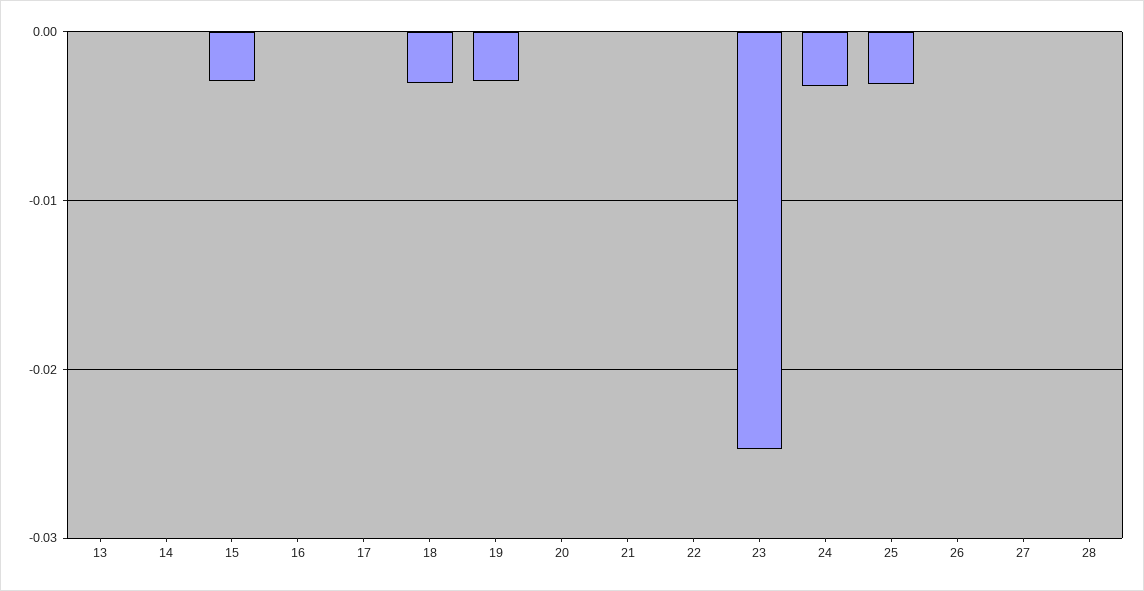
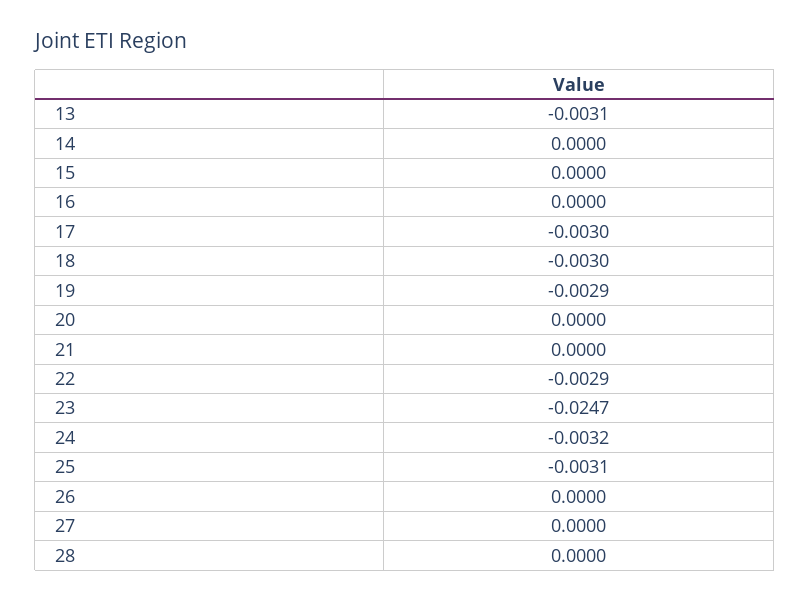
  {
-   "13": 0,
+   "13": -0.0031,
    "14": 0,
-   "15": -0.003,
+   "15": 0,
    "16": 0,
-   "17": 0,
+   "17": -0.003,
    "18": -0.003,
    "19": -0.0029,
    "20": 0,
    "21": 0,
-   "22": 0,
+   "22": -0.0029,
    "23": -0.0247,
    "24": -0.0032,
    "25": -0.0031,
    "26": 0,
    "27": 0,
    "28": 0
  }

